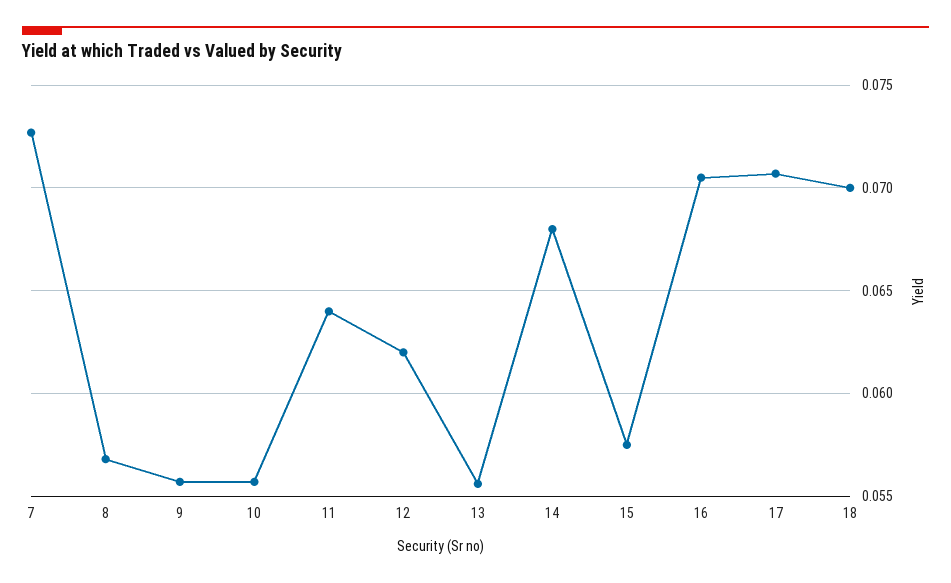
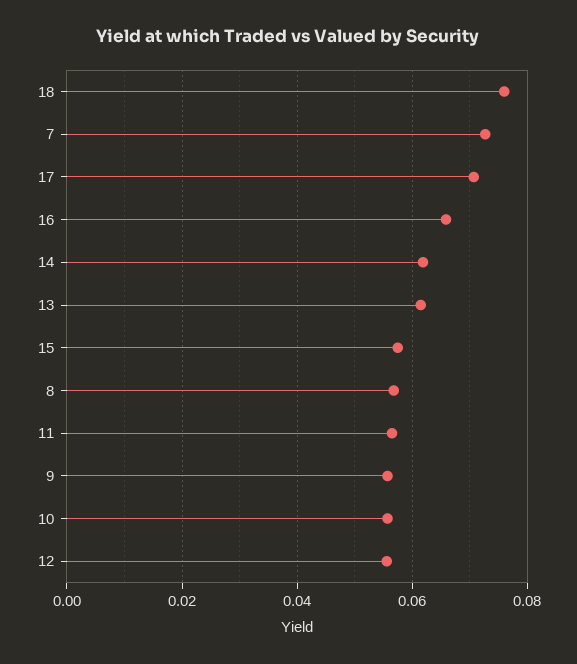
  {
    "7": 0.0725,
    "8": 0.057,
    "9": 0.0555,
    "10": 0.0555,
-   "11": 0.064,
+   "11": 0.056,
-   "12": 0.062,
+   "12": 0.056,
-   "13": 0.0555,
+   "13": 0.062,
-   "14": 0.068,
+   "14": 0.062,
    "15": 0.0575,
-   "16": 0.0705,
+   "16": 0.066,
    "17": 0.0705,
-   "18": 0.07
+   "18": 0.076
  }

